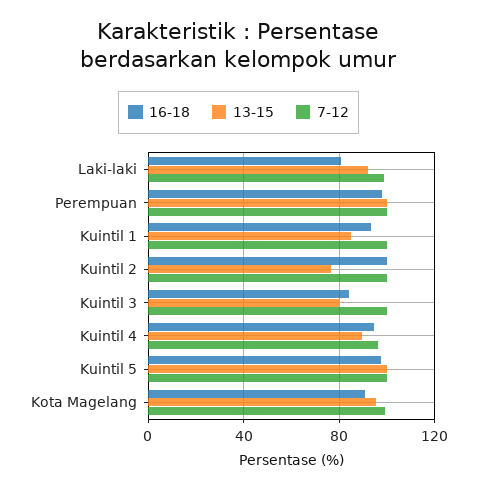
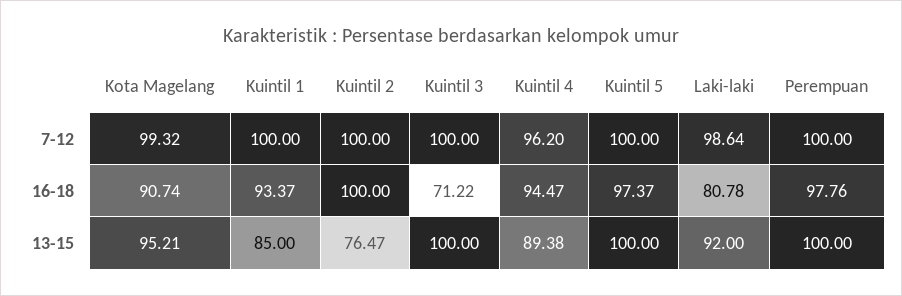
  {
    "16-18": {
      "Laki-laki": 80.78,
      "Perempuan": 97.76,
      "Kuintil 1": 93.37,
      "Kuintil 2": 100,
-     "Kuintil 3": 85,
+     "Kuintil 3": 71.22,
      "Kuintil 4": 94.47,
      "Kuintil 5": 97.37,
      "Kota Magelang": 90.74
    },
    "13-15": {
      "Laki-laki": 92,
      "Perempuan": 100,
      "Kuintil 1": 85,
      "Kuintil 2": 76.47,
-     "Kuintil 3": 80,
+     "Kuintil 3": 100,
      "Kuintil 4": 89.38,
      "Kuintil 5": 100,
      "Kota Magelang": 95.21
    },
    "7-12": {
      "Laki-laki": 98.64,
      "Perempuan": 100,
      "Kuintil 1": 100,
      "Kuintil 2": 100,
      "Kuintil 3": 100,
      "Kuintil 4": 96.2,
      "Kuintil 5": 100,
      "Kota Magelang": 99.32
    }
  }

